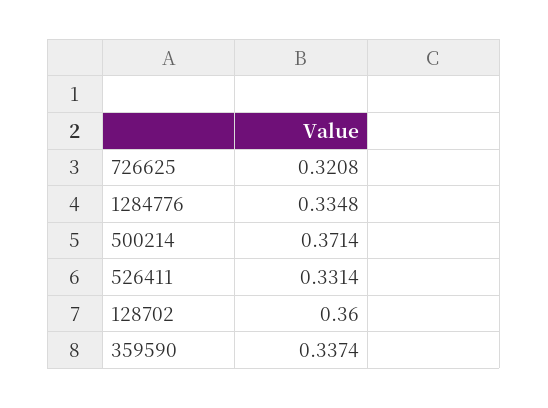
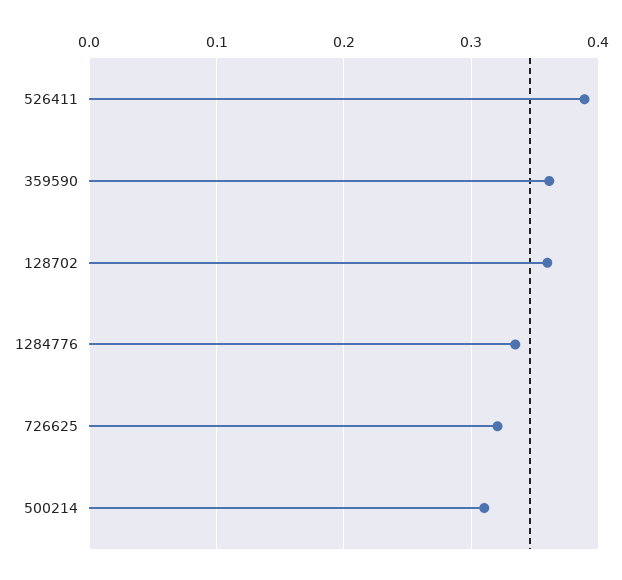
  {
    "726625": 0.3208,
    "1284776": 0.3348,
-   "500214": 0.3714,
+   "500214": 0.31,
-   "526411": 0.3314,
+   "526411": 0.39,
    "128702": 0.36,
-   "359590": 0.3374
+   "359590": 0.36
  }

